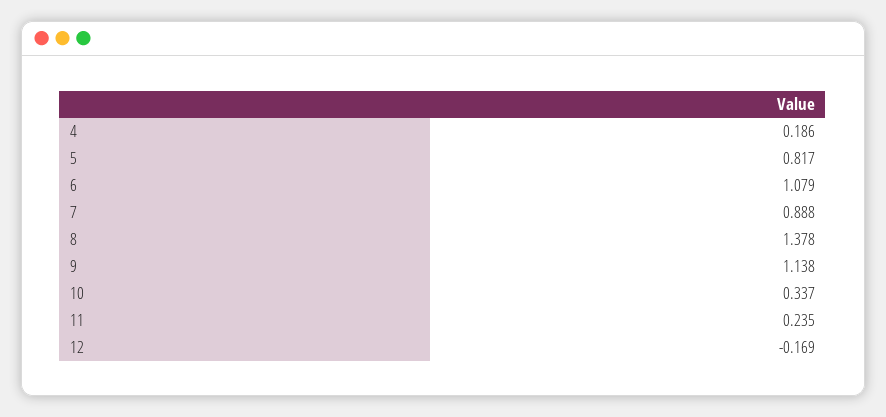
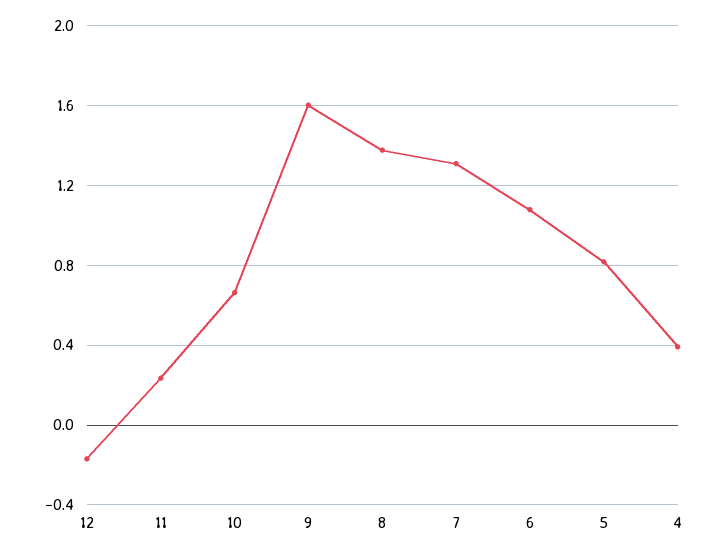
  {
-   "4": 0.186,
+   "4": 0.4,
    "5": 0.817,
    "6": 1.079,
-   "7": 0.888,
+   "7": 1.3,
    "8": 1.378,
-   "9": 1.138,
+   "9": 1.6,
-   "10": 0.337,
+   "10": 0.65,
    "11": 0.235,
    "12": -0.169
  }

